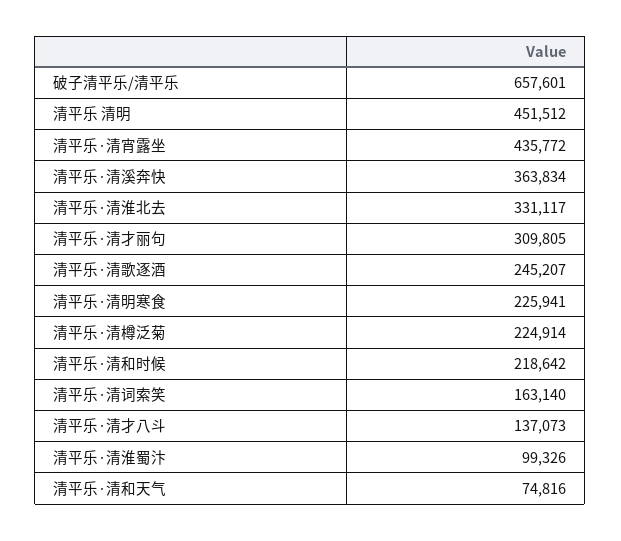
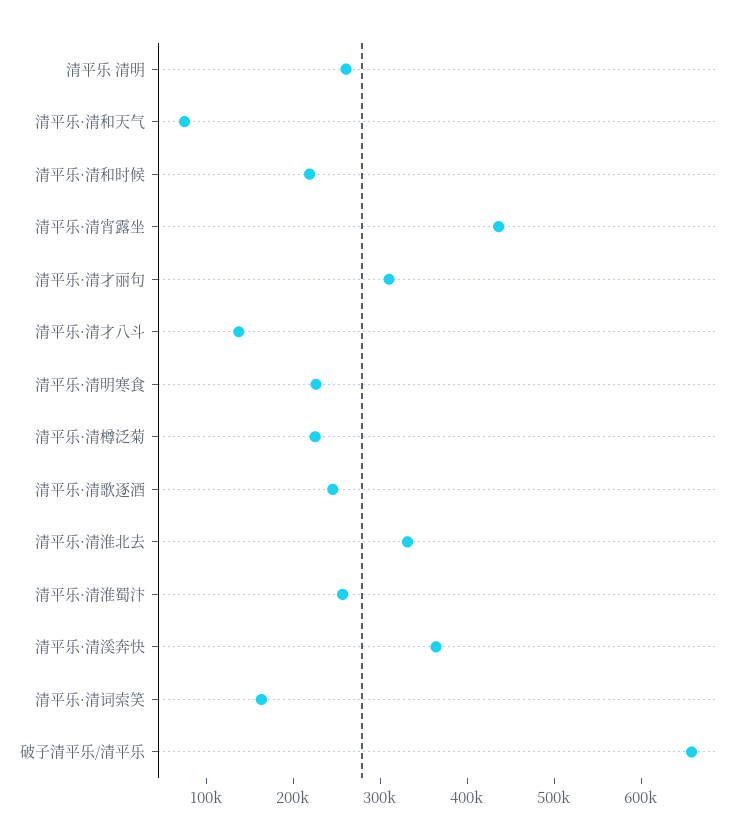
  {
    "破子清平乐/清平乐": 657601,
-   "清平乐 清明": 451512,
+   "清平乐 清明": 260000,
    "清平乐·清宵露坐": 435772,
    "清平乐·清溪奔快": 363834,
    "清平乐·清淮北去": 331117,
    "清平乐·清才丽句": 309805,
    "清平乐·清歌逐酒": 245207,
    "清平乐·清明寒食": 225941,
    "清平乐·清樽泛菊": 224914,
    "清平乐·清和时候": 218642,
    "清平乐·清词索笑": 163140,
    "清平乐·清才八斗": 137073,
-   "清平乐·清淮蜀汴": 99326,
+   "清平乐·清淮蜀汴": 260000,
    "清平乐·清和天气": 74816
  }

